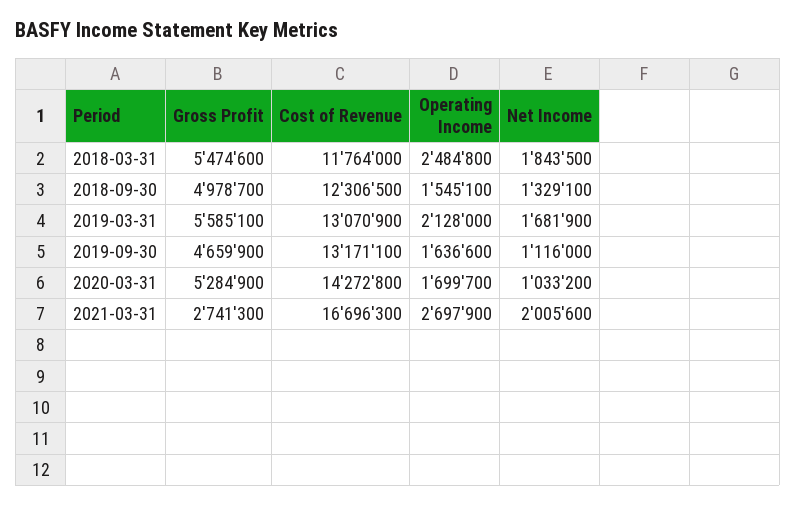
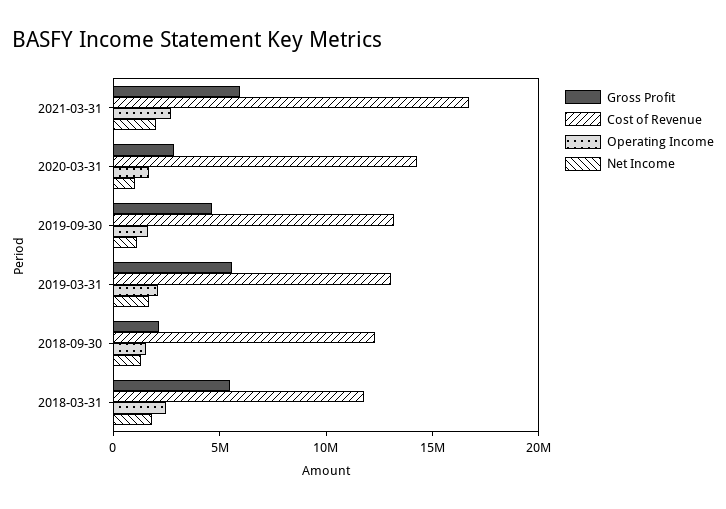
  {
    "Gross Profit": {
      "2018-03-31": 5474600,
-     "2018-09-30": 4978700,
+     "2018-09-30": 2000000,
      "2019-03-31": 5585100,
      "2019-09-30": 4659900,
-     "2020-03-31": 5284900,
+     "2020-03-31": 3000000,
-     "2021-03-31": 2741300
+     "2021-03-31": 6000000
    },
    "Cost of Revenue": {
      "2018-03-31": 11764000,
      "2018-09-30": 12306500,
      "2019-03-31": 13070900,
      "2019-09-30": 13171100,
      "2020-03-31": 14272800,
      "2021-03-31": 16696300
    },
    "Operating Income": {
      "2018-03-31": 2484800,
      "2018-09-30": 1545100,
      "2019-03-31": 2128000,
      "2019-09-30": 1636600,
      "2020-03-31": 1699700,
      "2021-03-31": 2697900
    },
    "Net Income": {
      "2018-03-31": 1843500,
      "2018-09-30": 1329100,
      "2019-03-31": 1681900,
      "2019-09-30": 1116000,
      "2020-03-31": 1033200,
      "2021-03-31": 2005600
    }
  }

